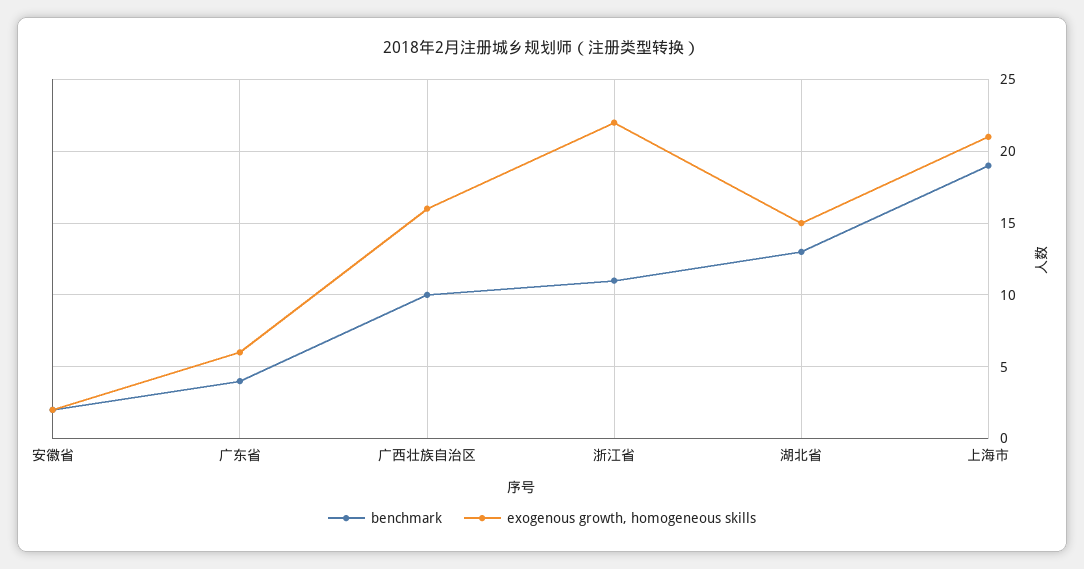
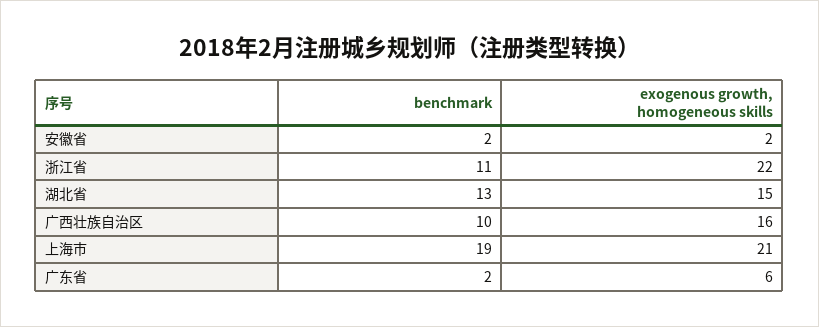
  {
    "benchmark": {
      "安徽省": 2,
-     "广东省": 4,
+     "广东省": 2,
      "广西壮族自治区": 10,
      "浙江省": 11,
      "湖北省": 13,
      "上海市": 19
    },
    "exogenous growth, homogeneous skills": {
      "安徽省": 2,
      "广东省": 6,
      "广西壮族自治区": 16,
      "浙江省": 22,
      "湖北省": 15,
      "上海市": 21
    }
  }

